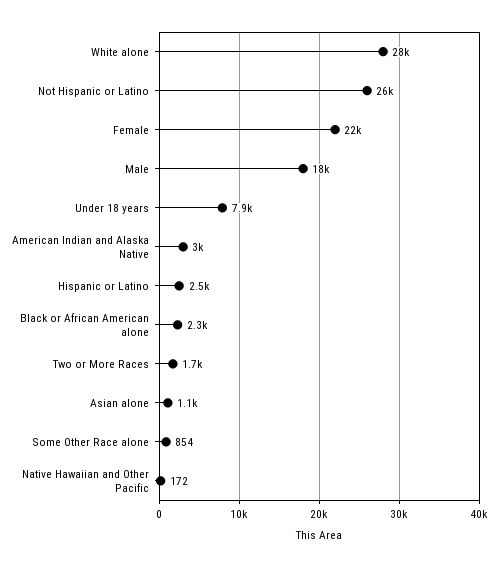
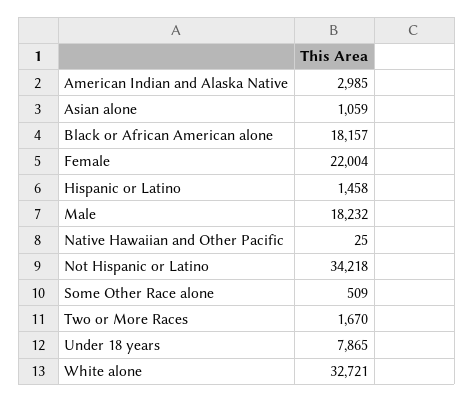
  {
-   "White alone": 28000,
+   "White alone": 32721,
-   "Not Hispanic or Latino": 26000,
+   "Not Hispanic or Latino": 34218,
    "Female": 22004,
    "Male": 18232,
    "Under 18 years": 7865,
    "American Indian and Alaska Native": 2985,
-   "Hispanic or Latino": 2500,
+   "Hispanic or Latino": 1458,
-   "Black or African American alone": 2300,
+   "Black or African American alone": 18157,
    "Two or More Races": 1670,
    "Asian alone": 1059,
-   "Some Other Race alone": 854,
+   "Some Other Race alone": 509,
-   "Native Hawaiian and Other Pacific": 172
+   "Native Hawaiian and Other Pacific": 25
  }

